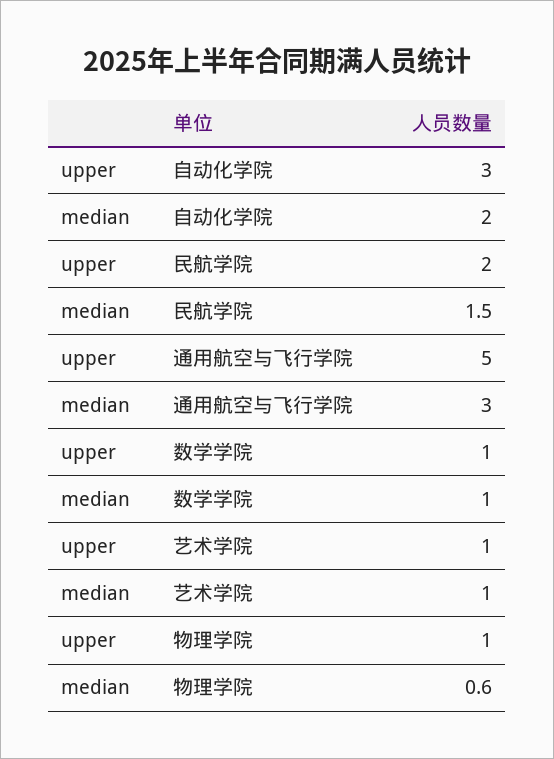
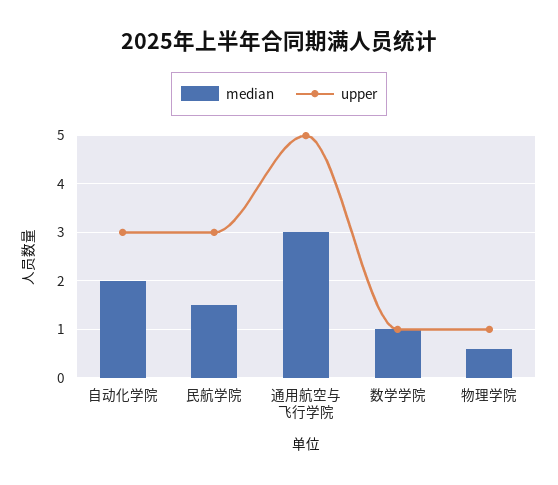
  {
    "upper": {
      "自动化学院": 3,
-     "民航学院": 2,
+     "民航学院": 3,
      "通用航空与飞行学院": 5,
      "数学学院": 1,
-     "艺术学院": 1,
      "物理学院": 1
    },
    "median": {
      "自动化学院": 2,
      "民航学院": 1.5,
      "通用航空与飞行学院": 3,
      "数学学院": 1,
-     "艺术学院": 1,
      "物理学院": 0.6
    }
  }

